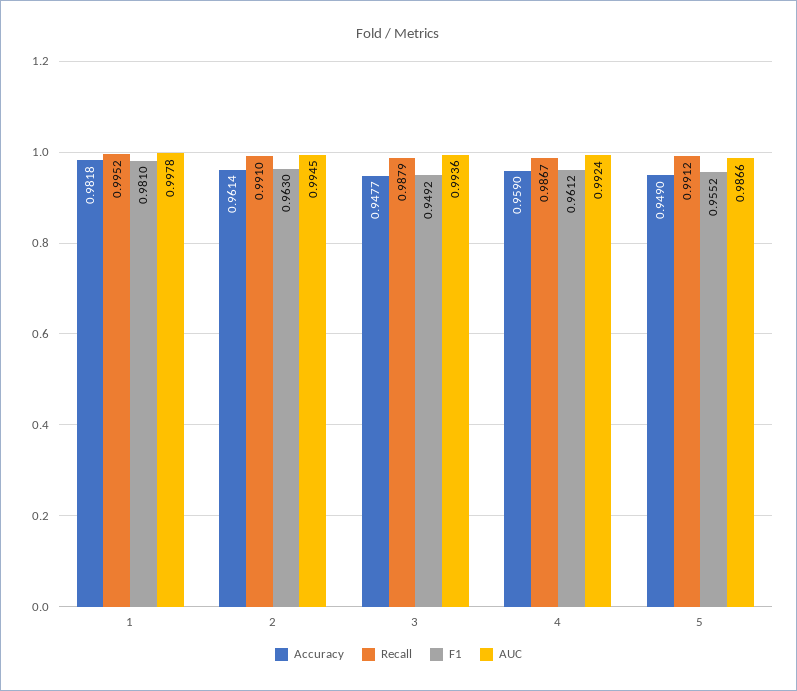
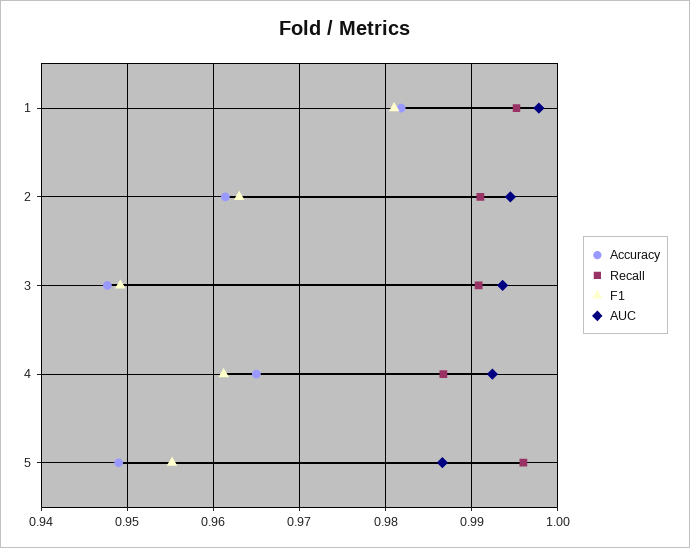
  {
    "Accuracy": {
      "1": 0.9818,
      "2": 0.9614,
      "3": 0.9477,
-     "4": 0.959,
+     "4": 0.965,
      "5": 0.949
    },
    "Recall": {
      "1": 0.9952,
      "2": 0.991,
-     "3": 0.9879,
+     "3": 0.991,
      "4": 0.9867,
-     "5": 0.9912
+     "5": 0.996
    },
    "F1": {
      "1": 0.981,
      "2": 0.963,
      "3": 0.9492,
      "4": 0.9612,
      "5": 0.9552
    },
    "AUC": {
      "1": 0.9978,
      "2": 0.9945,
      "3": 0.9936,
      "4": 0.9924,
      "5": 0.9866
    }
  }

